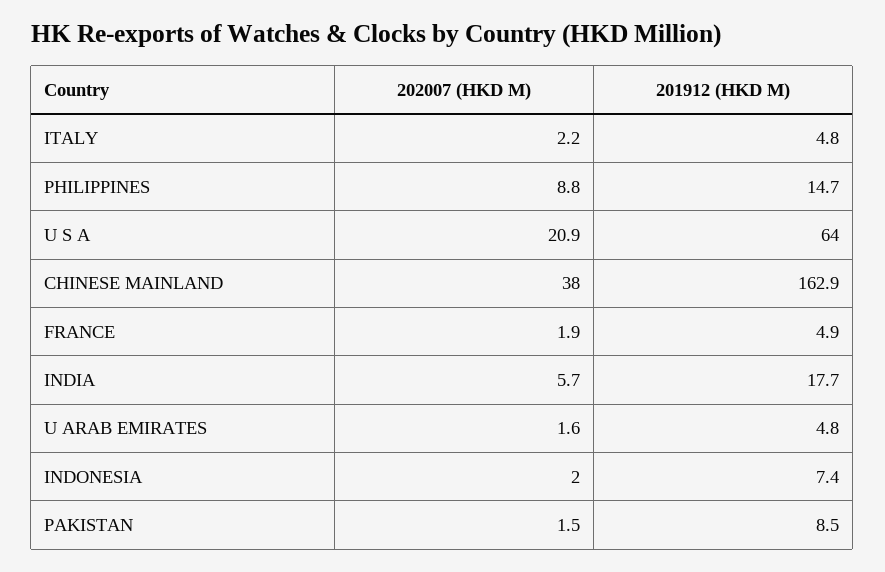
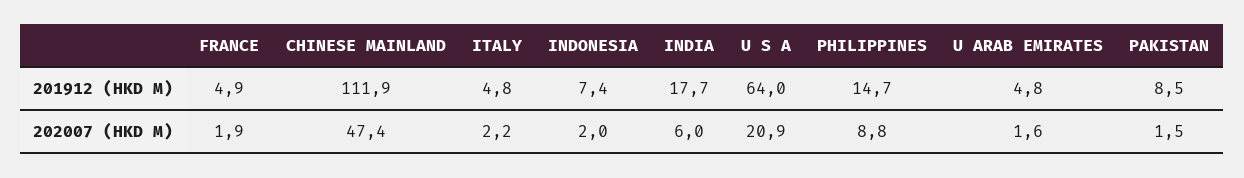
  {
    "202007 (HKD M)": {
      "ITALY": 2.2,
      "PHILIPPINES": 8.8,
      "U S A": 20.9,
-     "CHINESE MAINLAND": 38,
+     "CHINESE MAINLAND": 47.4,
      "FRANCE": 1.9,
-     "INDIA": 5.7,
+     "INDIA": 6,
      "U ARAB EMIRATES": 1.6,
      "INDONESIA": 2,
      "PAKISTAN": 1.5
    },
    "201912 (HKD M)": {
      "ITALY": 4.8,
      "PHILIPPINES": 14.7,
      "U S A": 64,
-     "CHINESE MAINLAND": 162.9,
+     "CHINESE MAINLAND": 111.9,
      "FRANCE": 4.9,
      "INDIA": 17.7,
      "U ARAB EMIRATES": 4.8,
      "INDONESIA": 7.4,
      "PAKISTAN": 8.5
    }
  }

